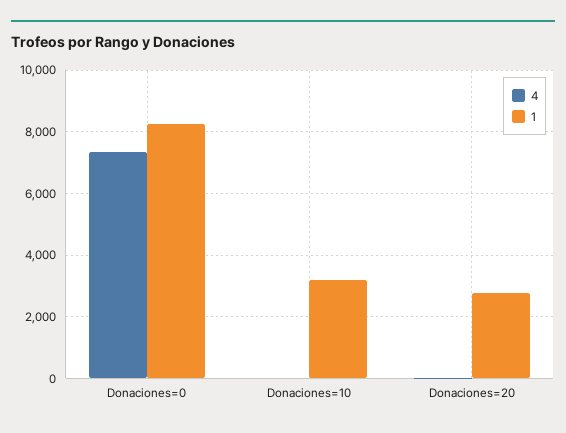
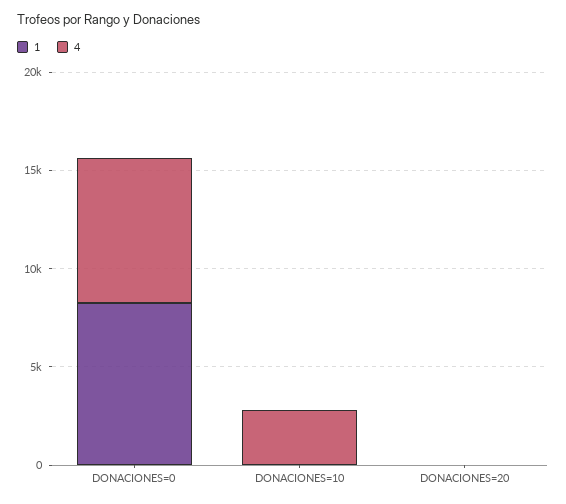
  {
    "4": {
      "Donaciones=0": 7400,
-     "Donaciones=10": 0,
+     "Donaciones=10": 3000,
      "Donaciones=20": 0
    },
    "1": {
      "Donaciones=0": 8200,
-     "Donaciones=10": 3200,
+     "Donaciones=10": 0,
-     "Donaciones=20": 2800
+     "Donaciones=20": 0
    }
  }

